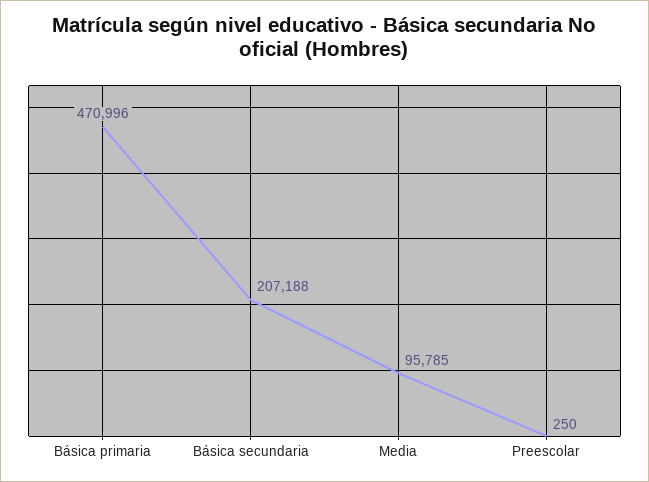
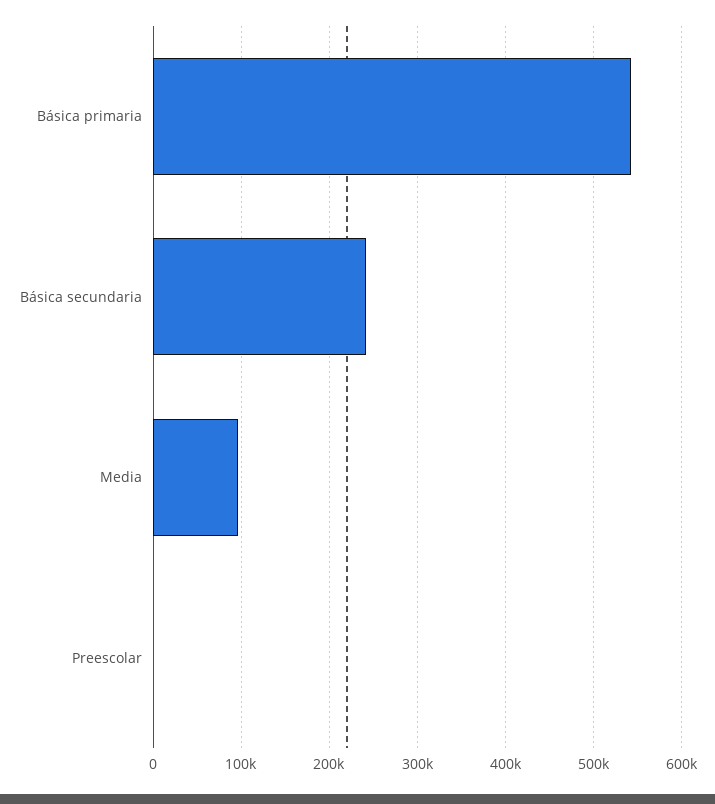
  {
-   "Básica primaria": 470996,
+   "Básica primaria": 540000,
-   "Básica secundaria": 207188,
+   "Básica secundaria": 240000,
    "Media": 95785,
    "Preescolar": 250
  }

